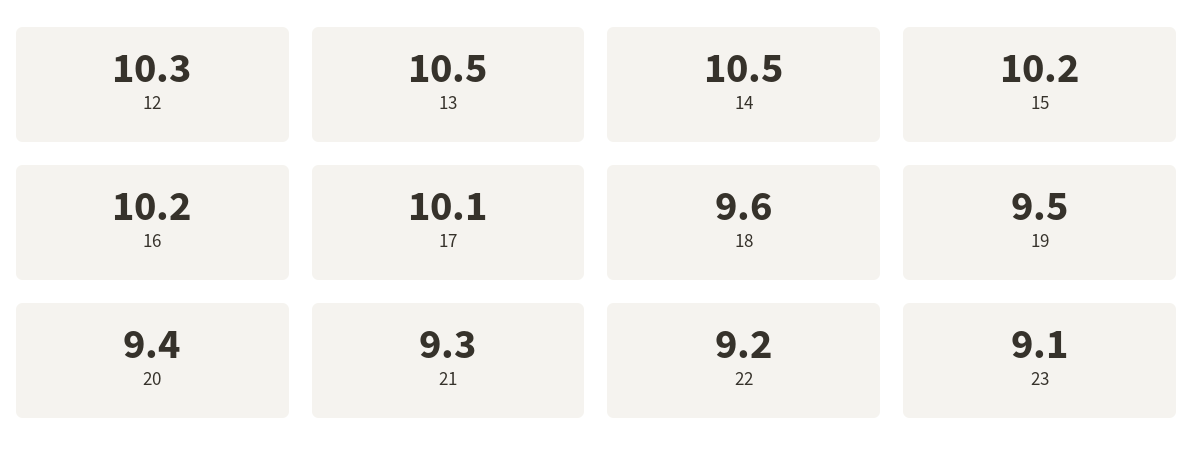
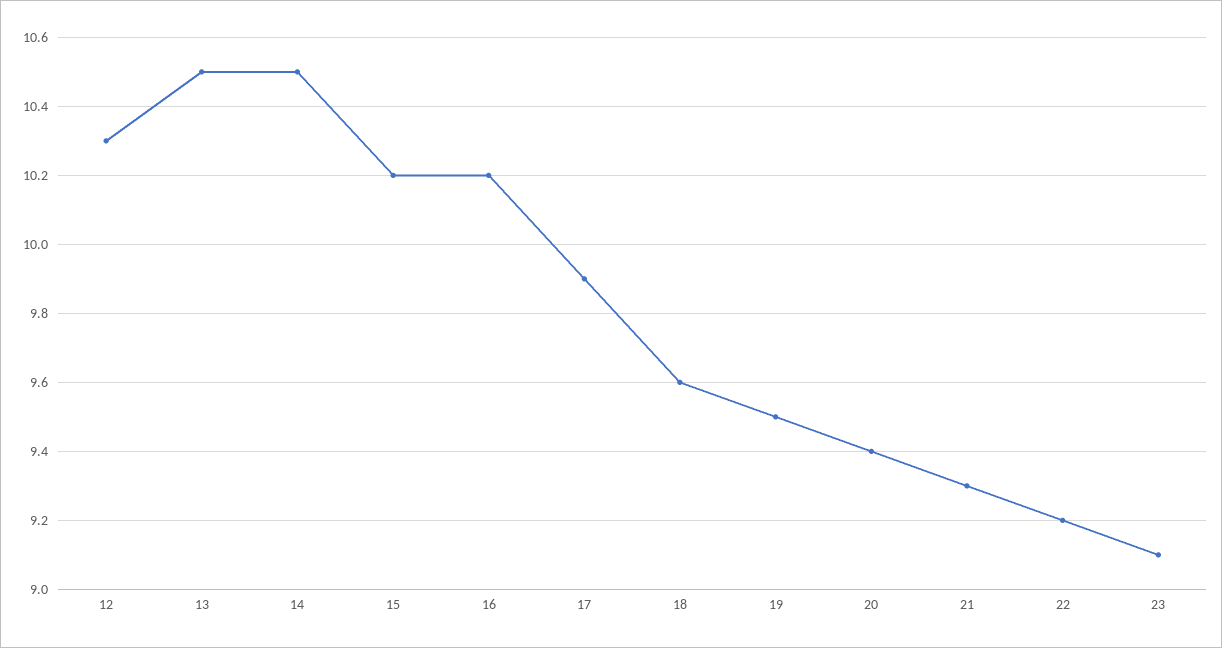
  {
    "12": 10.3,
    "13": 10.5,
    "14": 10.5,
    "15": 10.2,
    "16": 10.2,
-   "17": 10.1,
+   "17": 9.9,
    "18": 9.6,
    "19": 9.5,
    "20": 9.4,
    "21": 9.3,
    "22": 9.2,
    "23": 9.1
  }

